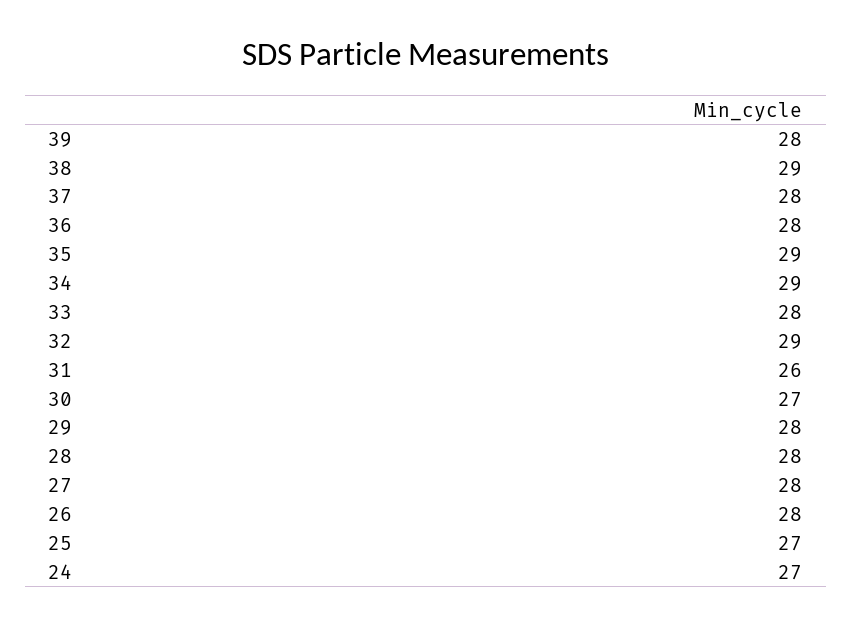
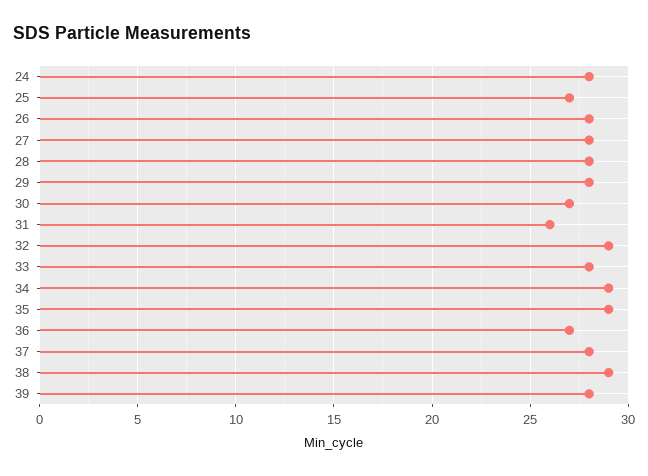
  {
    "39": 28,
    "38": 29,
    "37": 28,
-   "36": 28,
+   "36": 27,
    "35": 29,
    "34": 29,
    "33": 28,
    "32": 29,
    "31": 26,
    "30": 27,
    "29": 28,
    "28": 28,
    "27": 28,
    "26": 28,
    "25": 27,
-   "24": 27
+   "24": 28
  }

